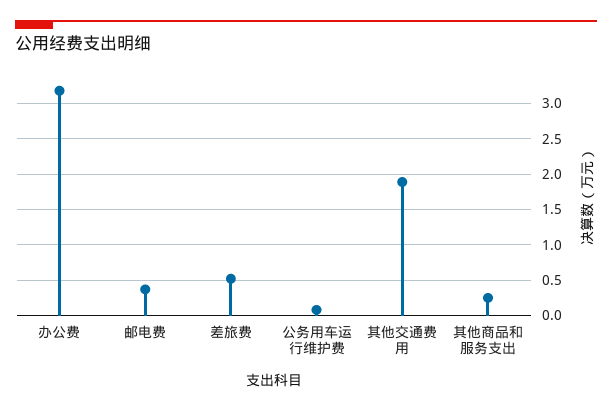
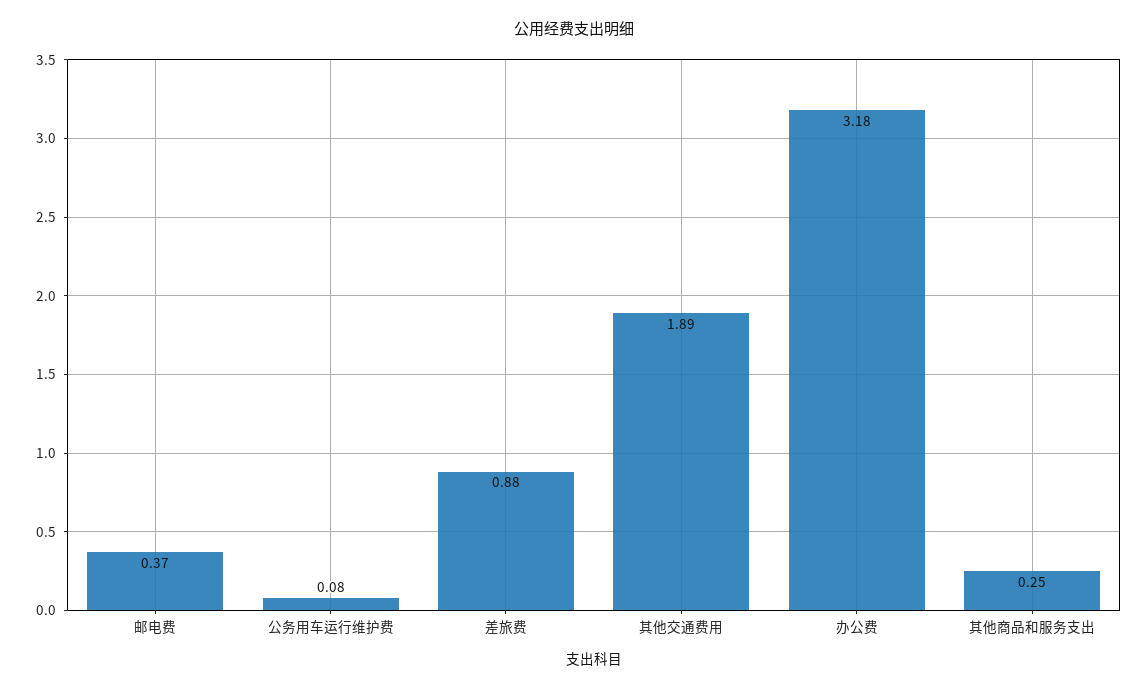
  {
    "办公费": 3.18,
    "邮电费": 0.37,
-   "差旅费": 0.5,
+   "差旅费": 0.88,
    "公务用车运行维护费": 0.08,
    "其他交通费用": 1.89,
    "其他商品和服务支出": 0.25
  }

